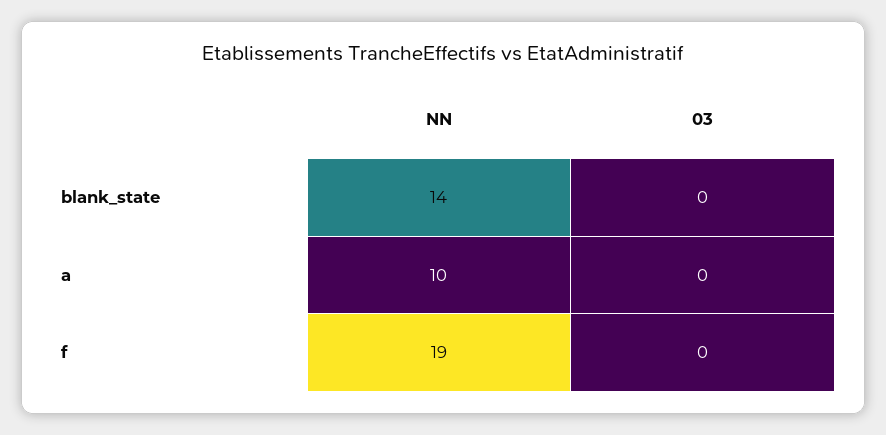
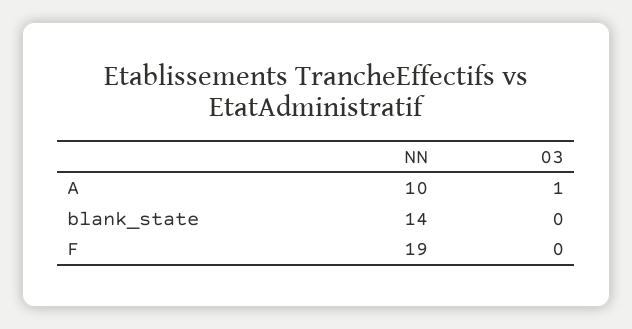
  {
    "NN": {
      "blank_state": 14,
      "a": 10,
      "f": 19
    },
    "03": {
      "blank_state": 0,
-     "a": 0,
+     "a": 1,
      "f": 0
    }
  }

